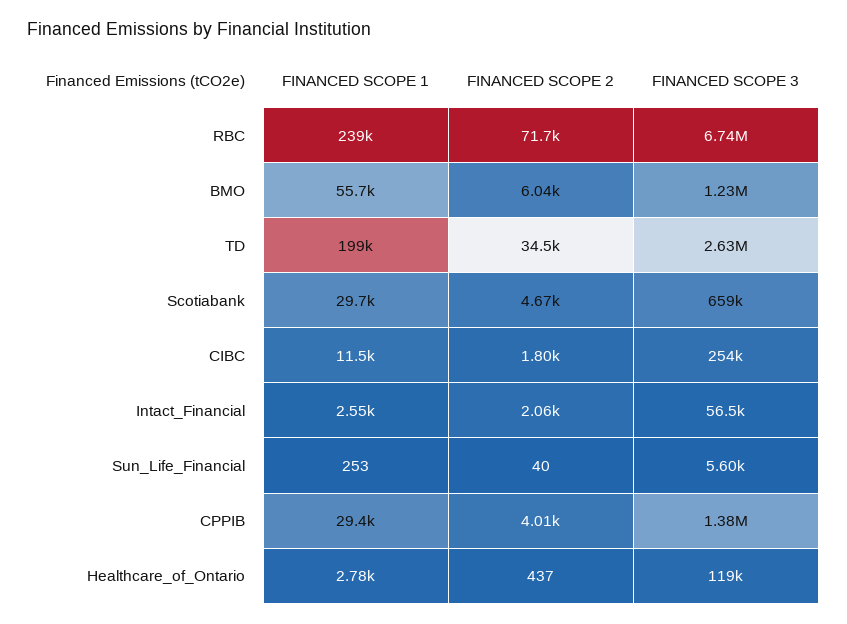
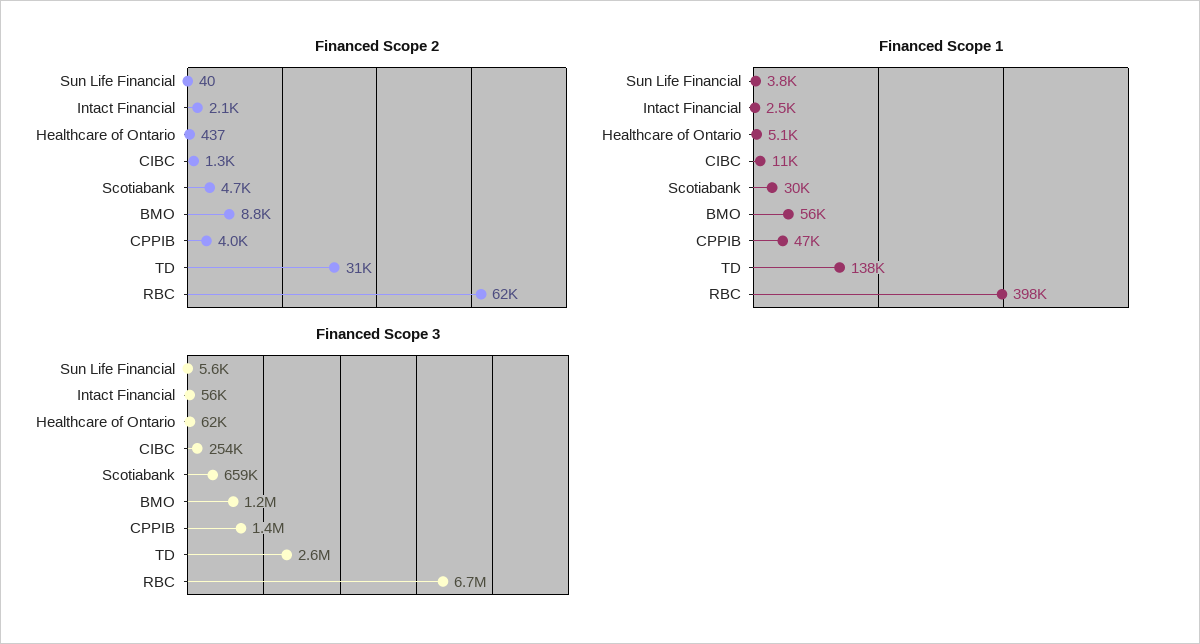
  {
    "FINANCED SCOPE 1": {
-     "RBC": 239000,
+     "RBC": 398000,
      "BMO": 55700,
-     "TD": 199000,
+     "TD": 138000,
      "Scotiabank": 29700,
      "CIBC": 11500,
      "Intact_Financial": 2550,
-     "Sun_Life_Financial": 253,
+     "Sun_Life_Financial": 3800,
-     "CPPIB": 29400,
+     "CPPIB": 47000,
-     "Healthcare_of_Ontario": 2780
+     "Healthcare_of_Ontario": 5100
    },
    "FINANCED SCOPE 2": {
-     "RBC": 71700,
+     "RBC": 62000,
-     "BMO": 6040,
+     "BMO": 8800,
-     "TD": 34500,
+     "TD": 31000,
      "Scotiabank": 4670,
-     "CIBC": 1800,
+     "CIBC": 1300,
      "Intact_Financial": 2060,
      "Sun_Life_Financial": 40,
      "CPPIB": 4010,
      "Healthcare_of_Ontario": 437
    },
    "FINANCED SCOPE 3": {
      "RBC": 6740000,
      "BMO": 1230000,
      "TD": 2630000,
      "Scotiabank": 659000,
      "CIBC": 254000,
      "Intact_Financial": 56500,
      "Sun_Life_Financial": 5600,
      "CPPIB": 1380000,
-     "Healthcare_of_Ontario": 119000
+     "Healthcare_of_Ontario": 62000
    }
  }

